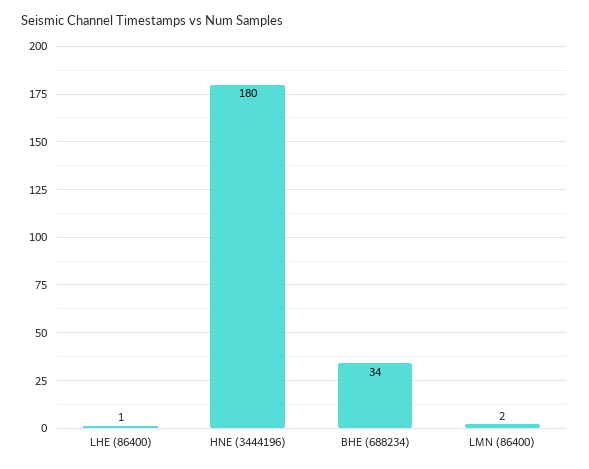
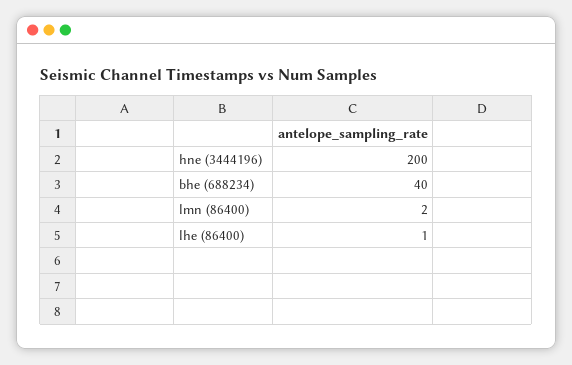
  {
    "LHE (86400)": 1,
-   "HNE (3444196)": 180,
+   "HNE (3444196)": 200,
-   "BHE (688234)": 34,
+   "BHE (688234)": 40,
    "LMN (86400)": 2
  }

